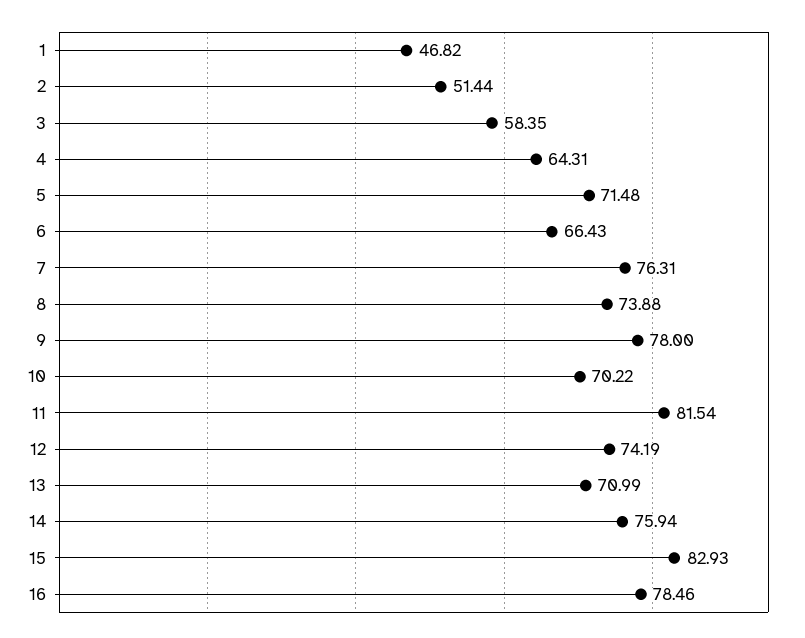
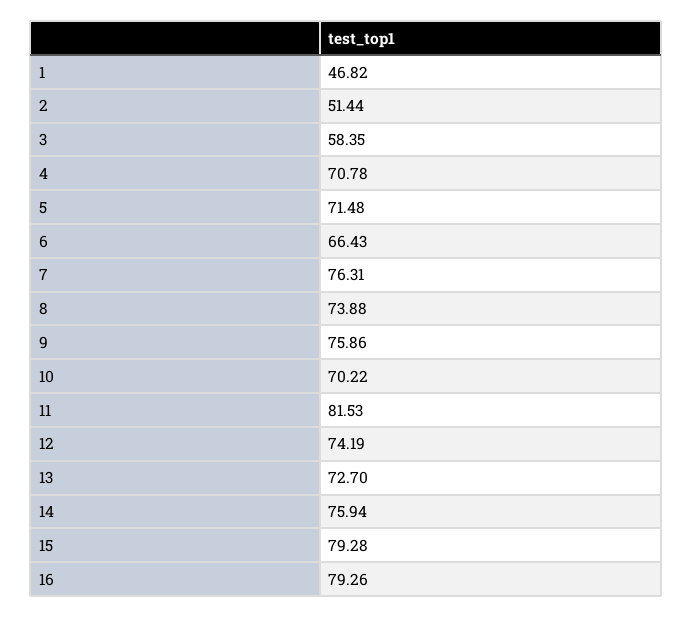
  {
    "1": 46.82,
    "2": 51.44,
    "3": 58.35,
-   "4": 64.31,
+   "4": 70.78,
    "5": 71.48,
    "6": 66.43,
    "7": 76.31,
    "8": 73.88,
-   "9": 78,
+   "9": 75.86,
    "10": 70.22,
-   "11": 81.54,
+   "11": 81.53,
    "12": 74.19,
-   "13": 70.99,
+   "13": 72.7,
    "14": 75.94,
-   "15": 82.93,
+   "15": 79.28,
-   "16": 78.46
+   "16": 79.26
  }

